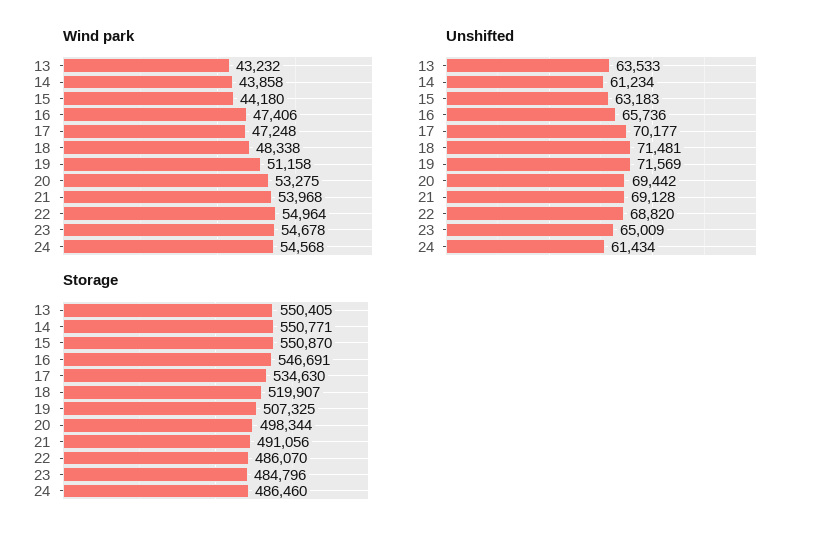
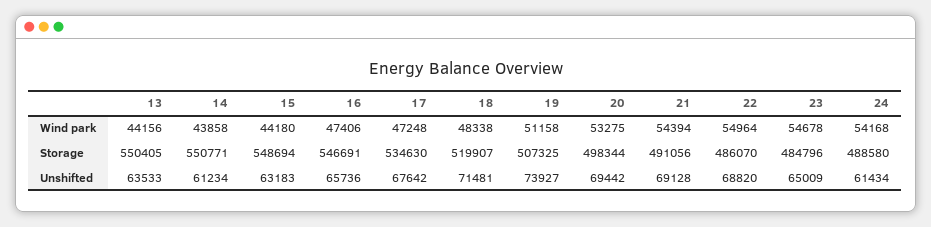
  {
    "Wind park": {
-     "13": 43232,
+     "13": 44156,
      "14": 43858,
      "15": 44180,
      "16": 47406,
      "17": 47248,
      "18": 48338,
      "19": 51158,
      "20": 53275,
-     "21": 53968,
+     "21": 54394,
      "22": 54964,
      "23": 54678,
-     "24": 54568
+     "24": 54168
    },
    "Unshifted": {
      "13": 63533,
      "14": 61234,
      "15": 63183,
      "16": 65736,
-     "17": 70177,
+     "17": 67642,
      "18": 71481,
-     "19": 71569,
+     "19": 73927,
      "20": 69442,
      "21": 69128,
      "22": 68820,
      "23": 65009,
      "24": 61434
    },
    "Storage": {
      "13": 550405,
      "14": 550771,
-     "15": 550870,
+     "15": 548694,
      "16": 546691,
      "17": 534630,
      "18": 519907,
      "19": 507325,
      "20": 498344,
      "21": 491056,
      "22": 486070,
      "23": 484796,
-     "24": 486460
+     "24": 488580
    }
  }

